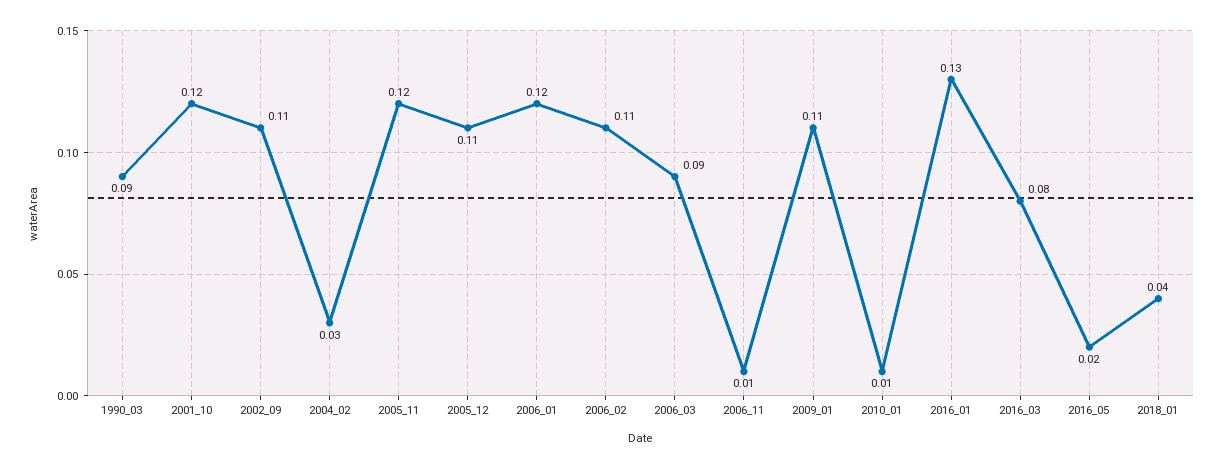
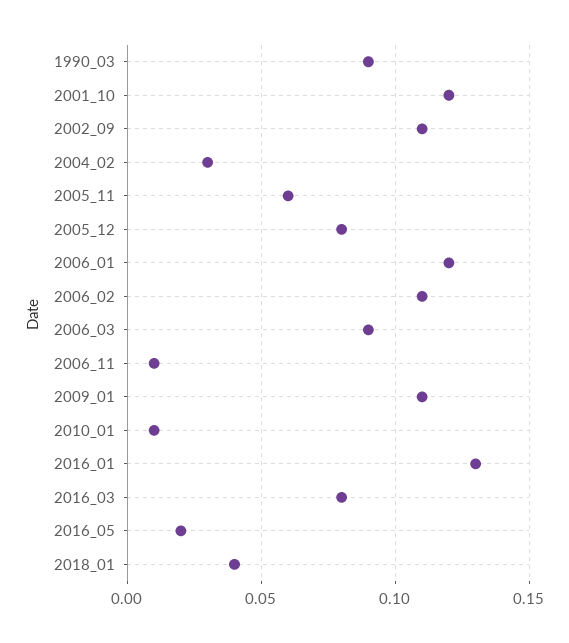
  {
    "1990_03": 0.09,
    "2001_10": 0.12,
    "2002_09": 0.11,
    "2004_02": 0.03,
-   "2005_11": 0.12,
+   "2005_11": 0.06,
-   "2005_12": 0.11,
+   "2005_12": 0.08,
    "2006_01": 0.12,
    "2006_02": 0.11,
    "2006_03": 0.09,
    "2006_11": 0.01,
    "2009_01": 0.11,
    "2010_01": 0.01,
    "2016_01": 0.13,
    "2016_03": 0.08,
    "2016_05": 0.02,
    "2018_01": 0.04
  }

